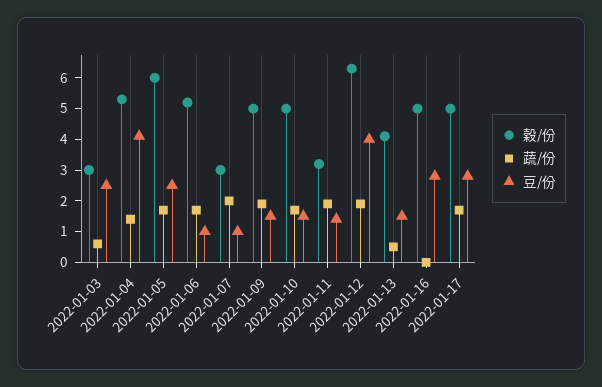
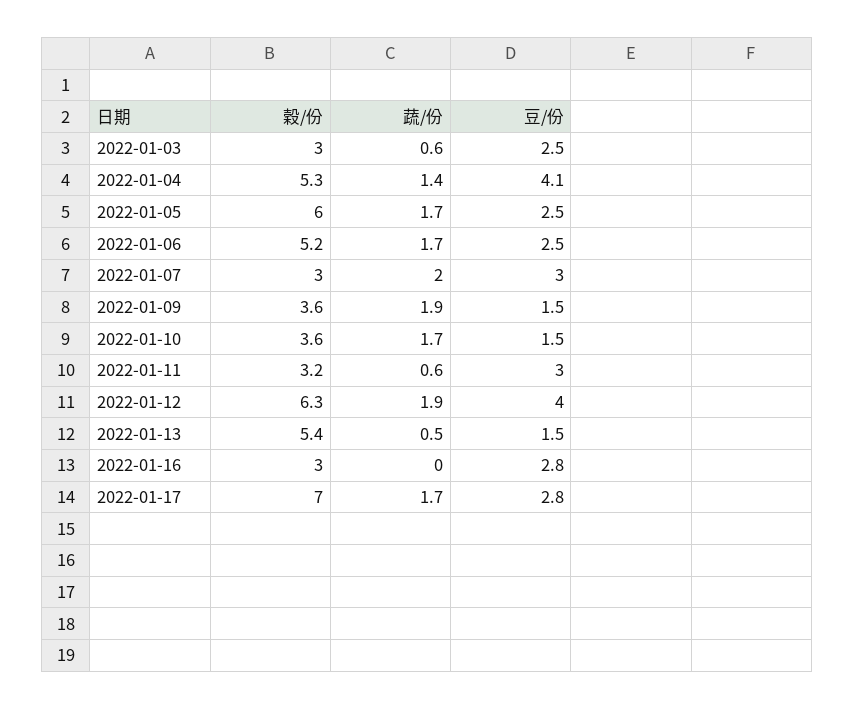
  {
    "穀/份": {
      "2022-01-03": 3,
      "2022-01-04": 5.3,
      "2022-01-05": 6,
      "2022-01-06": 5.2,
      "2022-01-07": 3,
-     "2022-01-09": 5,
+     "2022-01-09": 3.6,
-     "2022-01-10": 5,
+     "2022-01-10": 3.6,
      "2022-01-11": 3.2,
      "2022-01-12": 6.3,
-     "2022-01-13": 4,
+     "2022-01-13": 5.4,
-     "2022-01-16": 5,
+     "2022-01-16": 3,
-     "2022-01-17": 5
+     "2022-01-17": 7
    },
    "蔬/份": {
      "2022-01-03": 0.6,
      "2022-01-04": 1.4,
      "2022-01-05": 1.7,
      "2022-01-06": 1.7,
      "2022-01-07": 2,
      "2022-01-09": 1.9,
      "2022-01-10": 1.7,
-     "2022-01-11": 2,
+     "2022-01-11": 0.6,
      "2022-01-12": 1.9,
      "2022-01-13": 0.5,
      "2022-01-16": 0,
      "2022-01-17": 1.7
    },
    "豆/份": {
      "2022-01-03": 2.5,
      "2022-01-04": 4.1,
      "2022-01-05": 2.5,
-     "2022-01-06": 1,
+     "2022-01-06": 2.5,
-     "2022-01-07": 1,
+     "2022-01-07": 3,
      "2022-01-09": 1.5,
      "2022-01-10": 1.5,
-     "2022-01-11": 1.5,
+     "2022-01-11": 3,
      "2022-01-12": 4,
      "2022-01-13": 1.5,
      "2022-01-16": 2.8,
      "2022-01-17": 2.8
    }
  }

